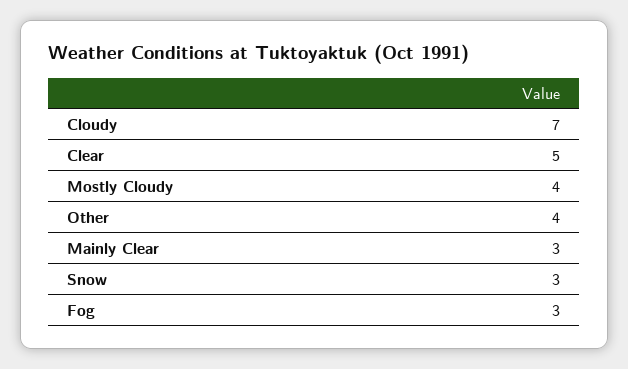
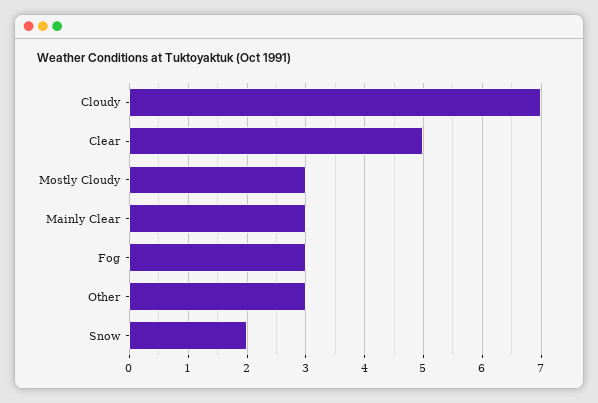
  {
    "Cloudy": 7,
    "Clear": 5,
-   "Mostly Cloudy": 4,
+   "Mostly Cloudy": 3,
-   "Other": 4,
+   "Other": 3,
    "Mainly Clear": 3,
-   "Snow": 3,
+   "Snow": 2,
    "Fog": 3
  }

